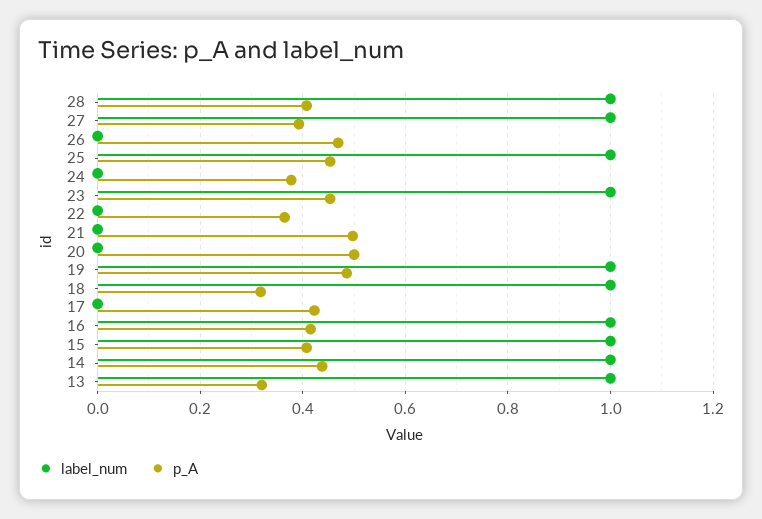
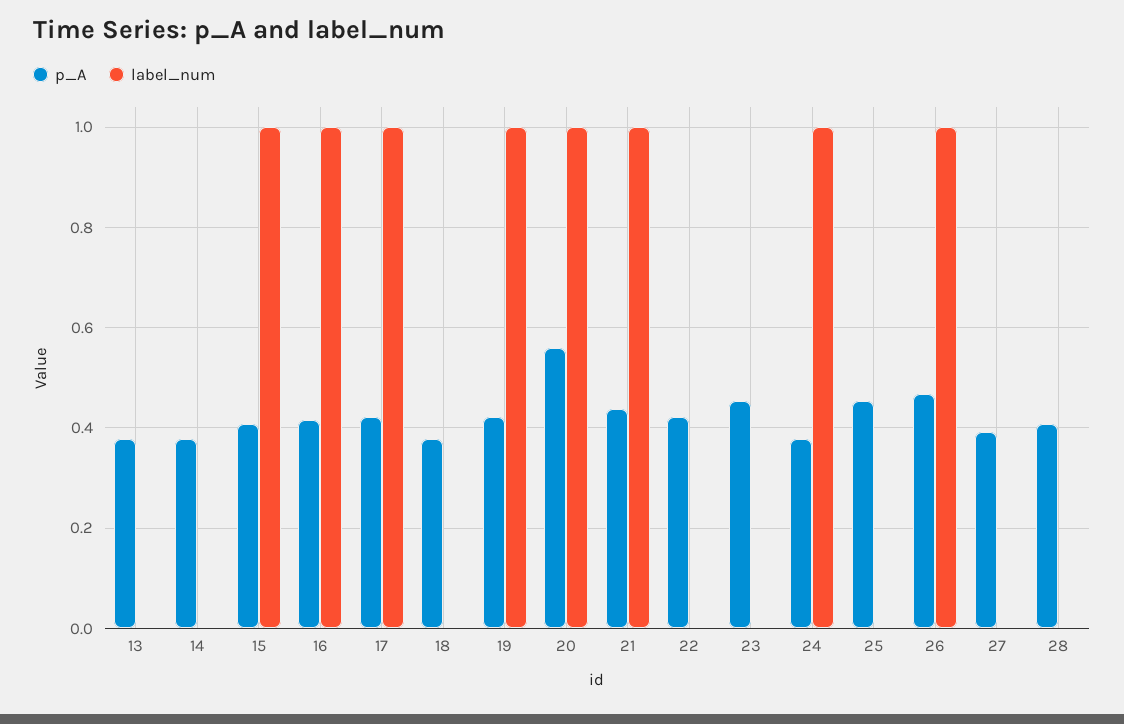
  {
    "label_num": {
-     "28": 1,
+     "28": 0,
-     "27": 1,
+     "27": 0,
-     "26": 0,
+     "26": 1,
-     "25": 1,
+     "25": 0,
-     "24": 0,
+     "24": 1,
-     "23": 1,
+     "23": 0,
      "22": 0,
-     "21": 0,
+     "21": 1,
-     "20": 0,
+     "20": 1,
      "19": 1,
-     "18": 1,
+     "18": 0,
-     "17": 0,
+     "17": 1,
      "16": 1,
      "15": 1,
-     "14": 1,
+     "14": 0,
-     "13": 1
+     "13": 0
    },
    "p_A": {
      "28": 0.4,
      "27": 0.4,
      "26": 0.46,
      "25": 0.46,
      "24": 0.38,
      "23": 0.46,
-     "22": 0.36,
+     "22": 0.42,
-     "21": 0.5,
+     "21": 0.44,
-     "20": 0.5,
+     "20": 0.56,
-     "19": 0.48,
+     "19": 0.42,
-     "18": 0.32,
+     "18": 0.38,
      "17": 0.42,
      "16": 0.42,
      "15": 0.4,
-     "14": 0.44,
+     "14": 0.38,
-     "13": 0.32
+     "13": 0.38
    }
  }

